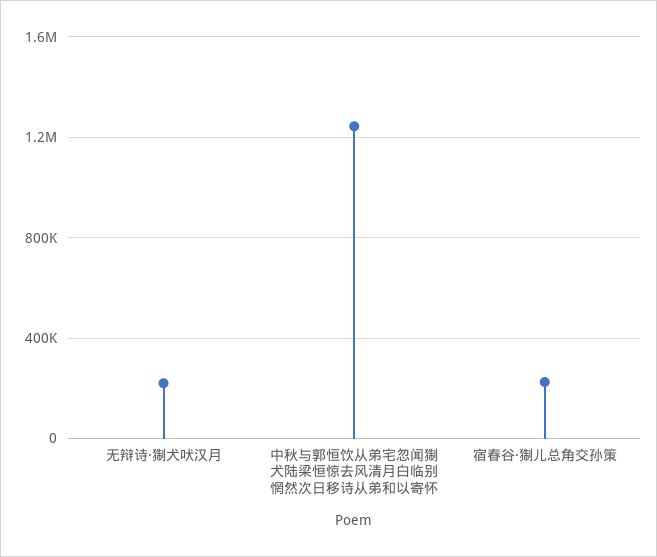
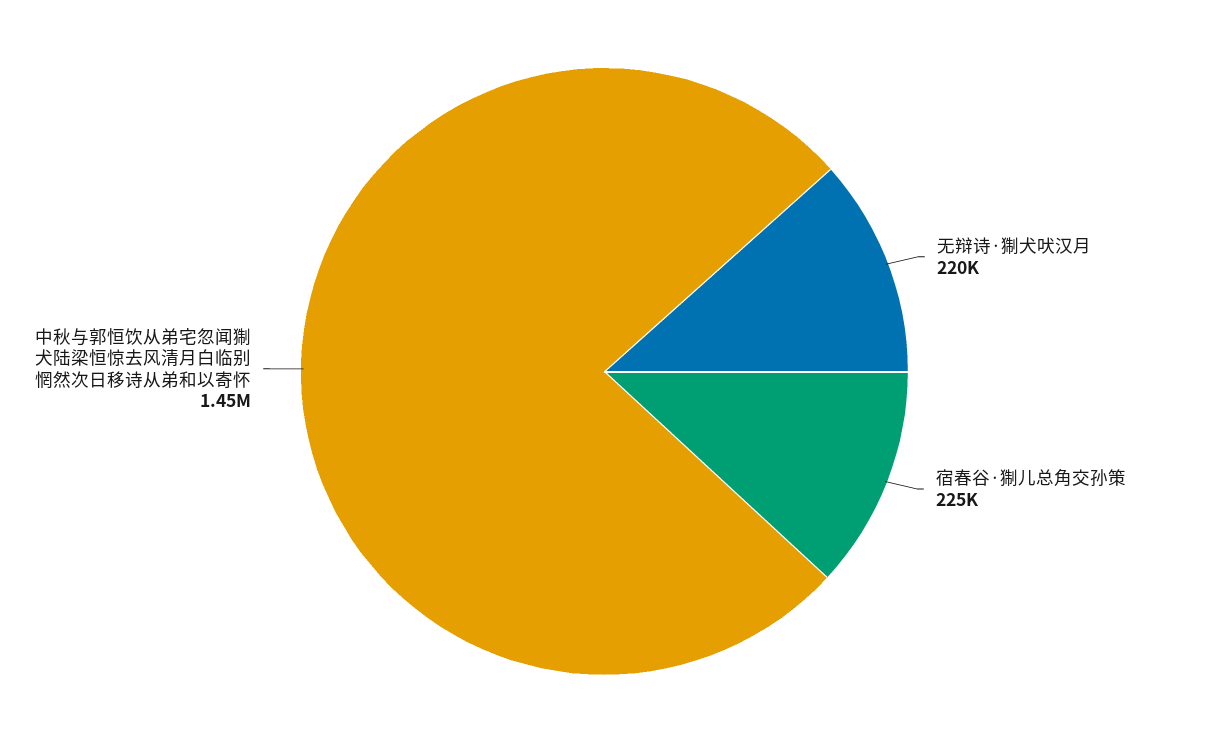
  {
    "无辩诗·猘犬吠汉月": 220000,
-   "中秋与郭恒饮从弟宅忽闻猘犬陆梁恒惊去风清月白临别惘然次日移诗从弟和以寄怀": 1250000,
+   "中秋与郭恒饮从弟宅忽闻猘犬陆梁恒惊去风清月白临别惘然次日移诗从弟和以寄怀": 1450000,
    "宿春谷·猘儿总角交孙策": 225000
  }

